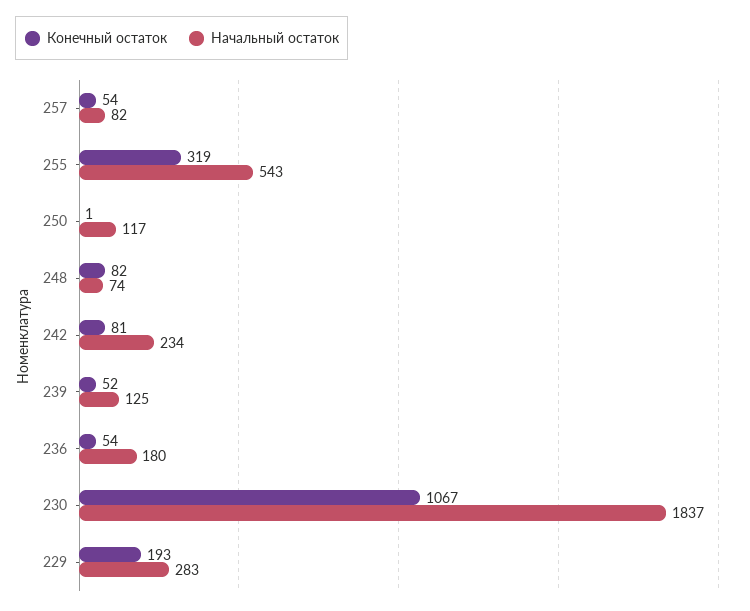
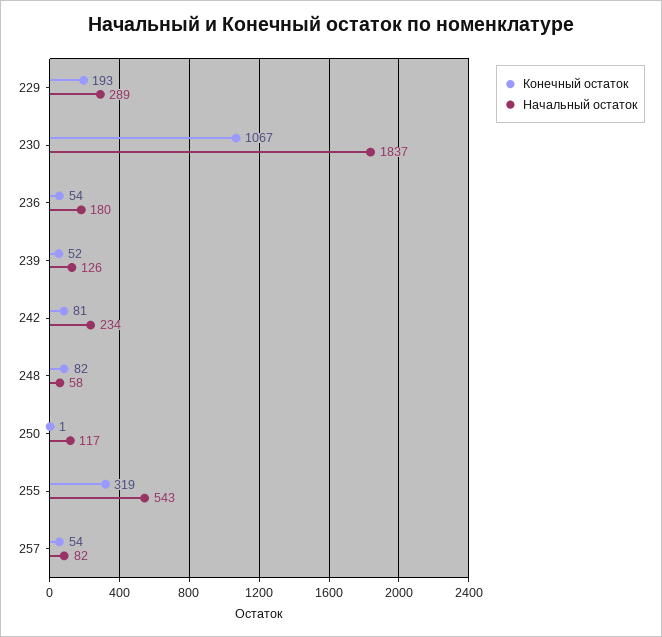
  {
    "Конечный остаток": {
      "257": 54,
      "255": 319,
      "250": 1,
      "248": 82,
      "242": 81,
      "239": 52,
      "236": 54,
      "230": 1067,
      "229": 193
    },
    "Начальный остаток": {
      "257": 82,
      "255": 543,
      "250": 117,
-     "248": 74,
+     "248": 58,
      "242": 234,
-     "239": 125,
+     "239": 126,
      "236": 180,
      "230": 1837,
-     "229": 283
+     "229": 289
    }
  }

